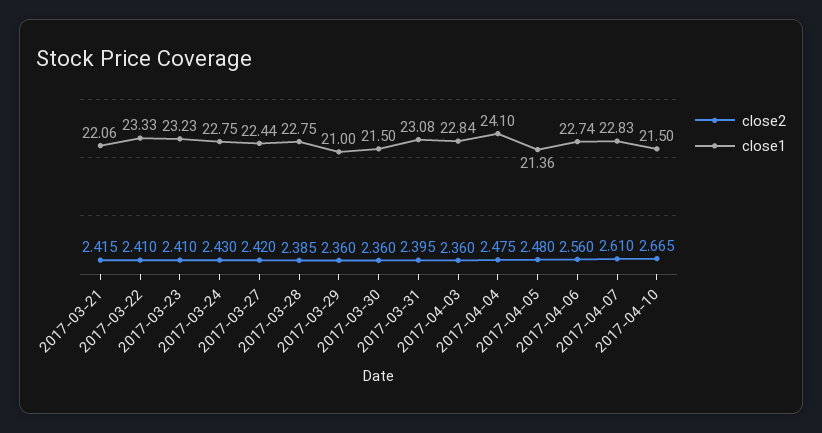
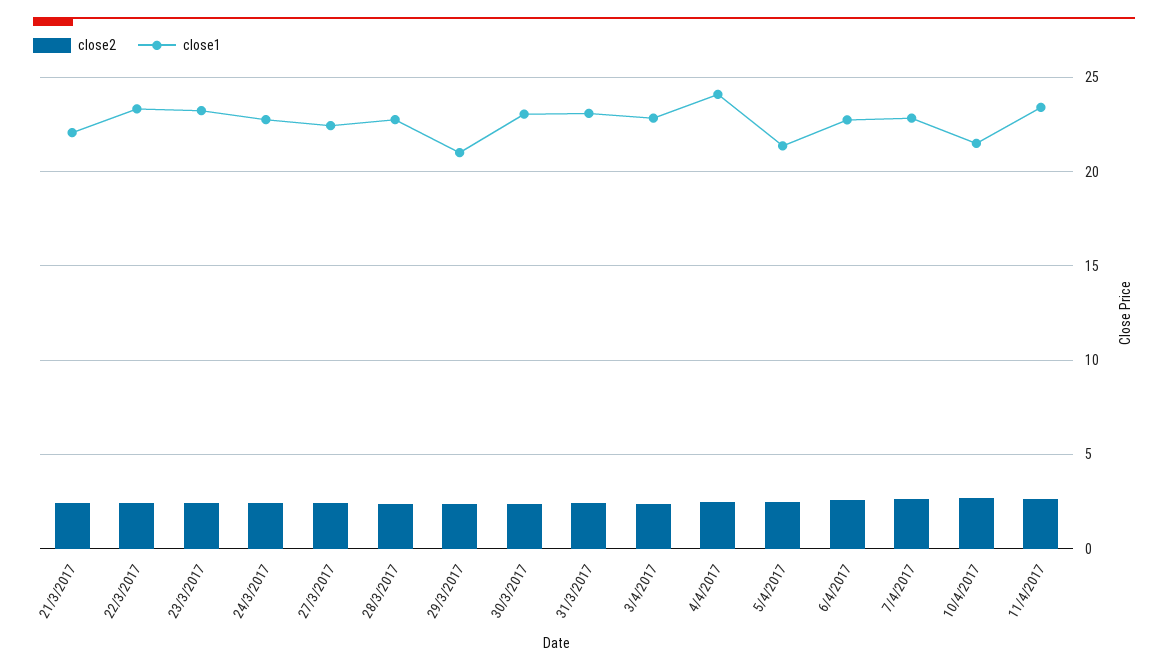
  {
    "close2": {
      "2017-03-21": 2.415,
      "2017-03-22": 2.41,
      "2017-03-23": 2.41,
      "2017-03-24": 2.43,
      "2017-03-27": 2.42,
      "2017-03-28": 2.385,
      "2017-03-29": 2.36,
      "2017-03-30": 2.36,
      "2017-03-31": 2.395,
      "2017-04-03": 2.36,
      "2017-04-04": 2.475,
      "2017-04-05": 2.48,
      "2017-04-06": 2.56,
      "2017-04-07": 2.61,
-     "2017-04-10": 2.665
+     "2017-04-10": 2.665,
+     "11/4/2017": 2.5
    },
    "close1": {
      "2017-03-21": 22.06,
      "2017-03-22": 23.33,
      "2017-03-23": 23.23,
      "2017-03-24": 22.75,
      "2017-03-27": 22.44,
      "2017-03-28": 22.75,
      "2017-03-29": 21,
-     "2017-03-30": 21.5,
+     "2017-03-30": 23,
      "2017-03-31": 23.08,
      "2017-04-03": 22.84,
      "2017-04-04": 24.1,
      "2017-04-05": 21.36,
      "2017-04-06": 22.74,
      "2017-04-07": 22.83,
-     "2017-04-10": 21.5
+     "2017-04-10": 21.5,
+     "11/4/2017": 23.5
    }
  }

